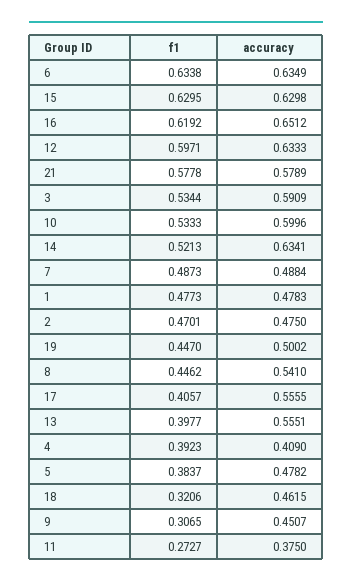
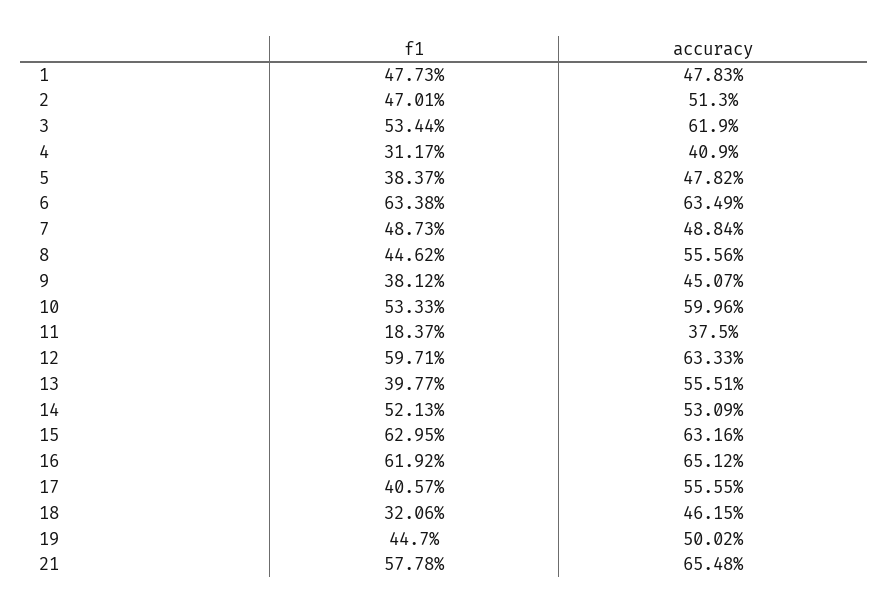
  {
    "f1": {
      "6": 0.6338,
      "15": 0.6295,
      "16": 0.6192,
      "12": 0.5971,
      "21": 0.5778,
      "3": 0.5344,
      "10": 0.5333,
      "14": 0.5213,
      "7": 0.4873,
      "1": 0.4773,
      "2": 0.4701,
      "19": 0.447,
      "8": 0.4462,
      "17": 0.4057,
      "13": 0.3977,
-     "4": 0.3923,
+     "4": 0.3117,
      "5": 0.3837,
      "18": 0.3206,
-     "9": 0.3065,
+     "9": 0.3812,
-     "11": 0.2727
+     "11": 0.1837
    },
    "accuracy": {
      "6": 0.6349,
-     "15": 0.6298,
+     "15": 0.6316,
      "16": 0.6512,
      "12": 0.6333,
-     "21": 0.5789,
+     "21": 0.6548,
-     "3": 0.5909,
+     "3": 0.619,
      "10": 0.5996,
-     "14": 0.6341,
+     "14": 0.5309,
      "7": 0.4884,
      "1": 0.4783,
-     "2": 0.475,
+     "2": 0.513,
      "19": 0.5002,
-     "8": 0.541,
+     "8": 0.5556,
      "17": 0.5555,
      "13": 0.5551,
      "4": 0.409,
      "5": 0.4782,
      "18": 0.4615,
      "9": 0.4507,
      "11": 0.375
    }
  }

